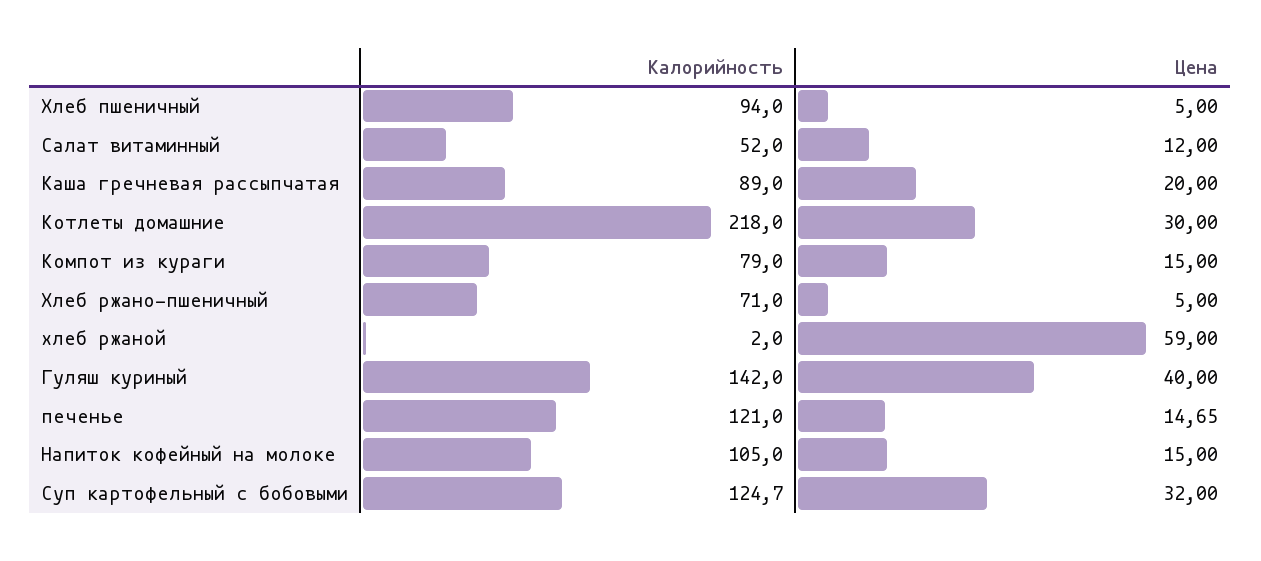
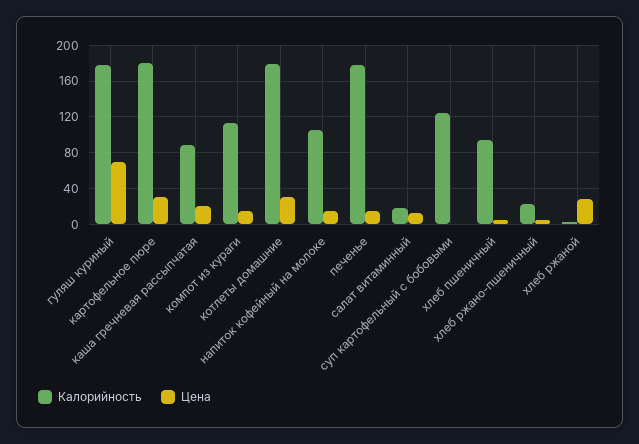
  {
    "Калорийность": {
      "Хлеб пшеничный": 94,
-     "Салат витаминный": 52,
+     "Салат витаминный": 20,
      "Каша гречневая рассыпчатая": 89,
-     "Котлеты домашние": 218,
+     "Котлеты домашние": 180,
-     "Компот из кураги": 79,
+     "Компот из кураги": 110,
-     "Хлеб ржано-пшеничный": 71,
+     "Хлеб ржано-пшеничный": 20,
      "хлеб ржаной": 2,
-     "Гуляш куриный": 142,
+     "Гуляш куриный": 180,
-     "печенье": 121,
+     "печенье": 180,
      "Напиток кофейный на молоке": 105,
-     "Суп картофельный с бобовыми": 124.7
+     "Суп картофельный с бобовыми": 124.7,
+     "картофельное пюре": 180
    },
    "Цена": {
      "Хлеб пшеничный": 5,
      "Салат витаминный": 12,
      "Каша гречневая рассыпчатая": 20,
      "Котлеты домашние": 30,
      "Компот из кураги": 15,
      "Хлеб ржано-пшеничный": 5,
-     "хлеб ржаной": 59,
+     "хлеб ржаной": 30,
-     "Гуляш куриный": 40,
+     "Гуляш куриный": 70,
      "печенье": 14.65,
      "Напиток кофейный на молоке": 15,
-     "Суп картофельный с бобовыми": 32
+     "Суп картофельный с бобовыми": 0,
+     "картофельное пюре": 30
    }
  }

